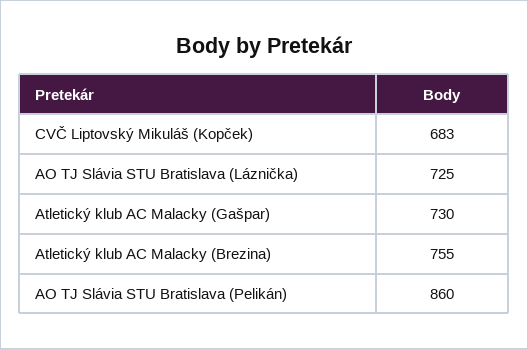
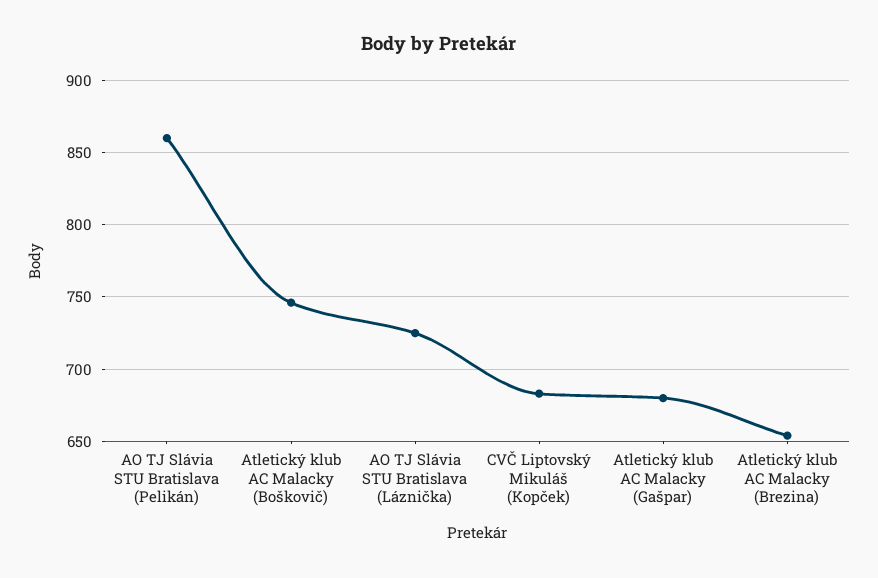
  {
    "CVČ Liptovský Mikuláš (Kopček)": 683,
    "AO TJ Slávia STU Bratislava (Láznička)": 725,
-   "Atletický klub AC Malacky (Gašpar)": 730,
+   "Atletický klub AC Malacky (Gašpar)": 680,
-   "Atletický klub AC Malacky (Brezina)": 755,
+   "Atletický klub AC Malacky (Brezina)": 655,
-   "AO TJ Slávia STU Bratislava (Pelikán)": 860
+   "AO TJ Slávia STU Bratislava (Pelikán)": 860,
+   "Atletický klub AC Malacky (Boškovič)": 745
  }

